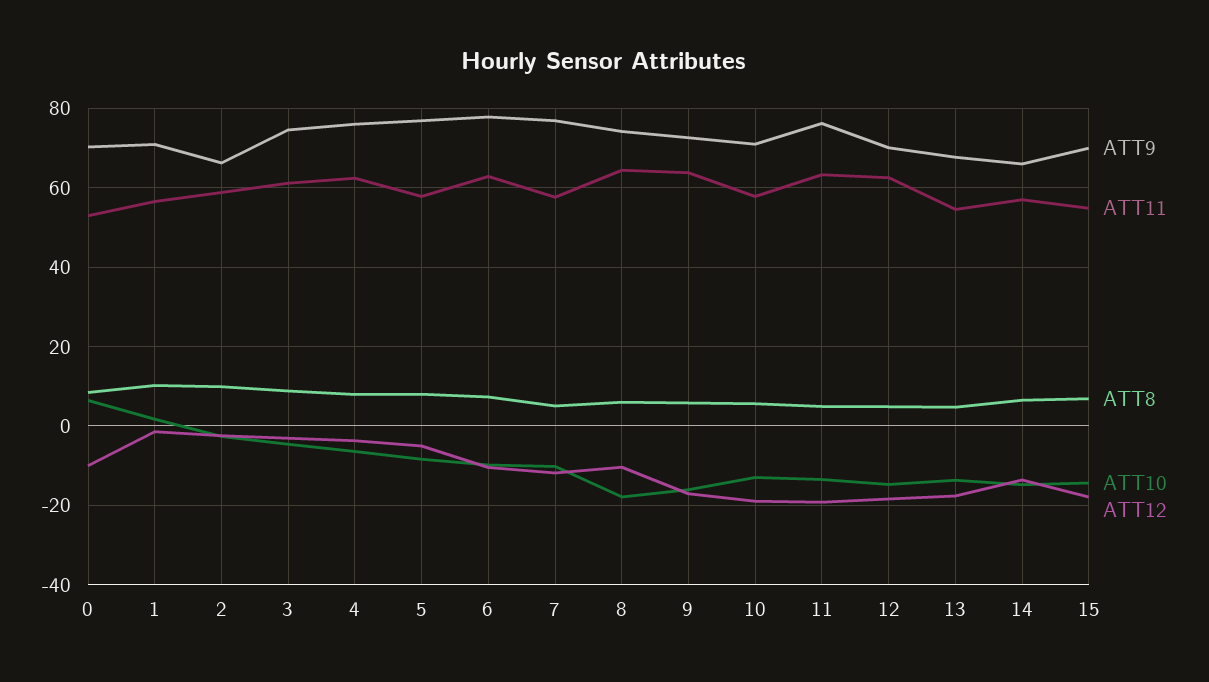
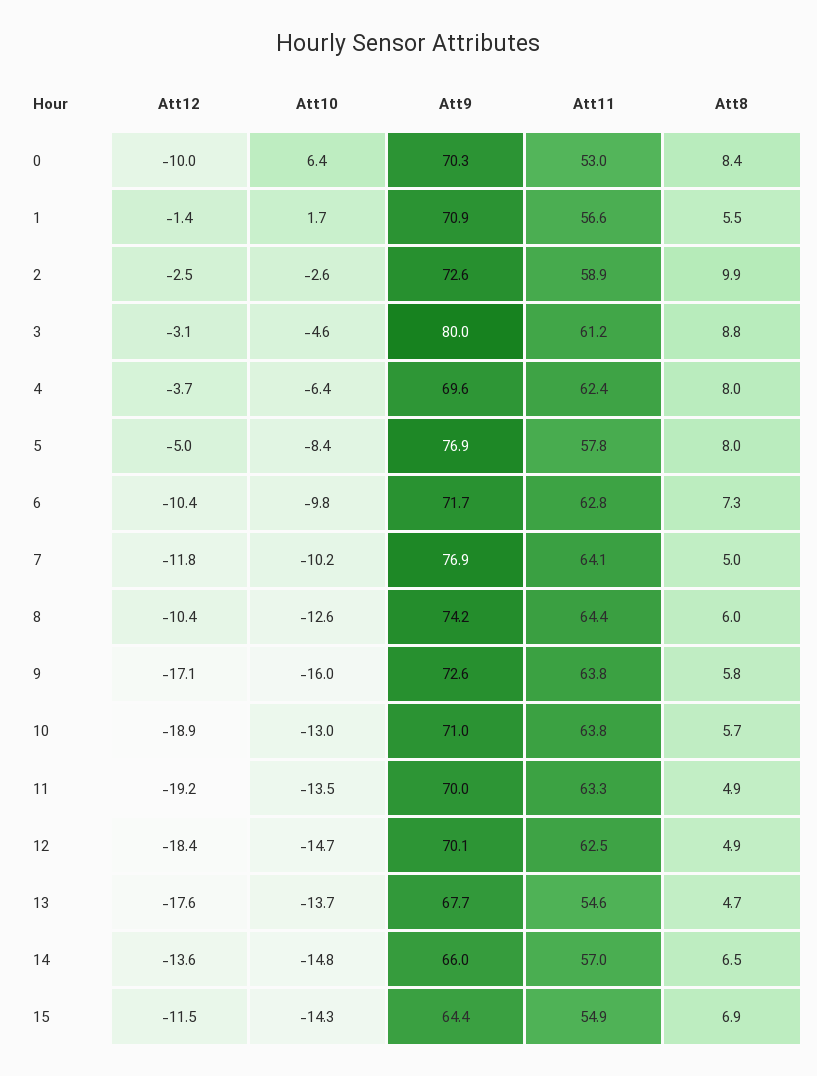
  {
    "ATT9": {
      "0": 70.3,
      "1": 70.9,
-     "2": 66,
+     "2": 72.6,
-     "3": 74,
+     "3": 80,
-     "4": 76,
+     "4": 69.6,
      "5": 76.9,
-     "6": 78,
+     "6": 71.7,
      "7": 76.9,
      "8": 74.2,
      "9": 72.6,
      "10": 71,
-     "11": 76,
+     "11": 70,
      "12": 70.1,
      "13": 67.7,
      "14": 66,
-     "15": 70
+     "15": 64.4
    },
    "ATT11": {
      "0": 53,
      "1": 56.6,
      "2": 58.9,
      "3": 61.2,
      "4": 62.4,
      "5": 57.8,
      "6": 62.8,
-     "7": 58,
+     "7": 64.1,
      "8": 64.4,
      "9": 63.8,
-     "10": 58,
+     "10": 63.8,
      "11": 63.3,
      "12": 62.5,
      "13": 54.6,
      "14": 57,
      "15": 54.9
    },
    "ATT8": {
      "0": 8.4,
-     "1": 10,
+     "1": 5.5,
      "2": 9.9,
      "3": 8.8,
      "4": 8,
      "5": 8,
      "6": 7.3,
      "7": 5,
      "8": 6,
      "9": 5.8,
      "10": 5.7,
      "11": 4.9,
      "12": 4.9,
      "13": 4.7,
      "14": 6.5,
      "15": 6.9
    },
    "ATT10": {
      "0": 6.4,
      "1": 1.7,
      "2": -2.6,
      "3": -4.6,
      "4": -6.4,
      "5": -8.4,
      "6": -9.8,
      "7": -10.2,
-     "8": -18,
+     "8": -12.6,
      "9": -16,
      "10": -13,
      "11": -13.5,
      "12": -14.7,
      "13": -13.7,
      "14": -14.8,
      "15": -14.3
    },
    "ATT12": {
      "0": -10,
      "1": -1.4,
      "2": -2.5,
      "3": -3.1,
      "4": -3.7,
      "5": -5,
      "6": -10.4,
      "7": -11.8,
      "8": -10.4,
      "9": -17.1,
      "10": -18.9,
      "11": -19.2,
      "12": -18.4,
      "13": -17.6,
      "14": -13.6,
-     "15": -18
+     "15": -11.5
    }
  }

